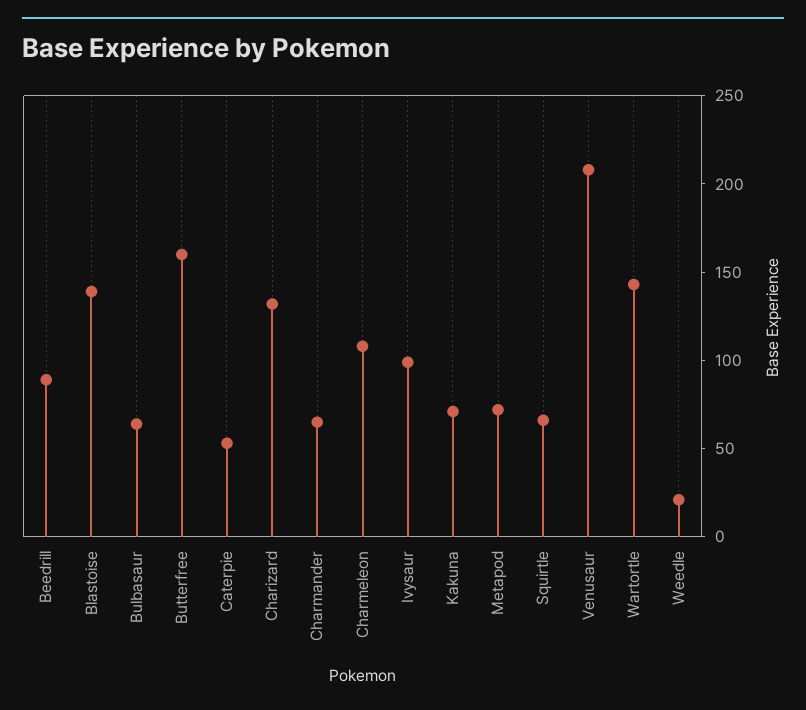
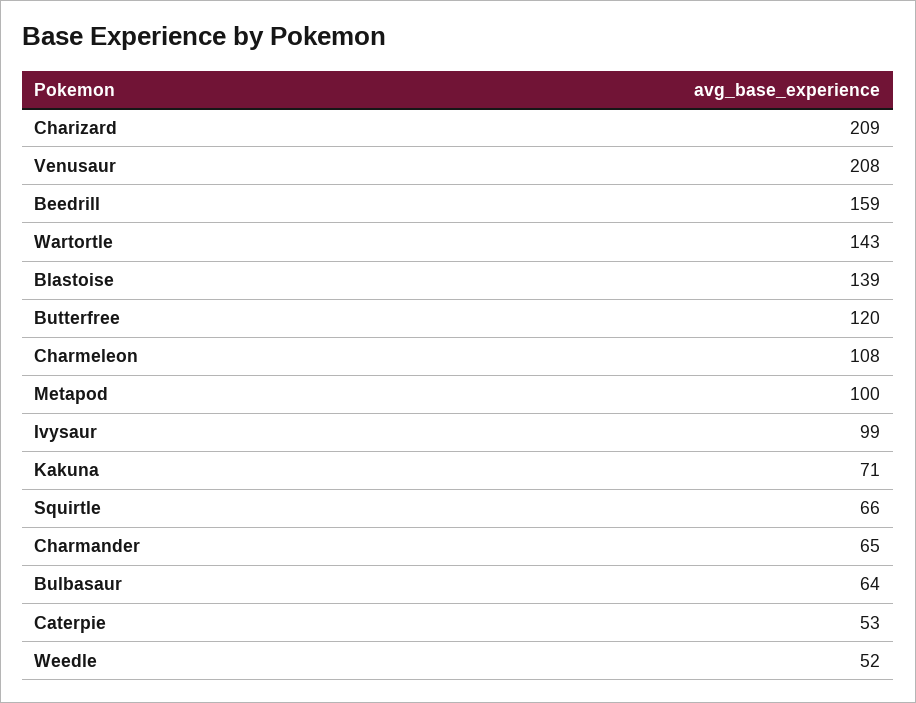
  {
-   "Beedrill": 90,
+   "Beedrill": 159,
    "Blastoise": 139,
    "Bulbasaur": 64,
-   "Butterfree": 160,
+   "Butterfree": 120,
    "Caterpie": 53,
-   "Charizard": 130,
+   "Charizard": 209,
    "Charmander": 65,
    "Charmeleon": 108,
    "Ivysaur": 99,
    "Kakuna": 71,
-   "Metapod": 70,
+   "Metapod": 100,
    "Squirtle": 66,
    "Venusaur": 208,
    "Wartortle": 143,
-   "Weedle": 20
+   "Weedle": 52
  }

